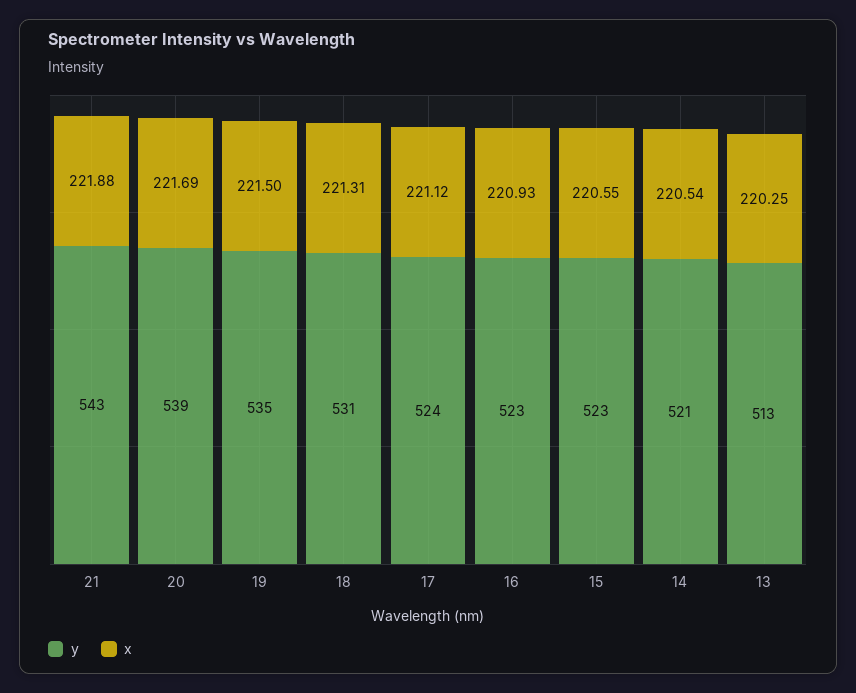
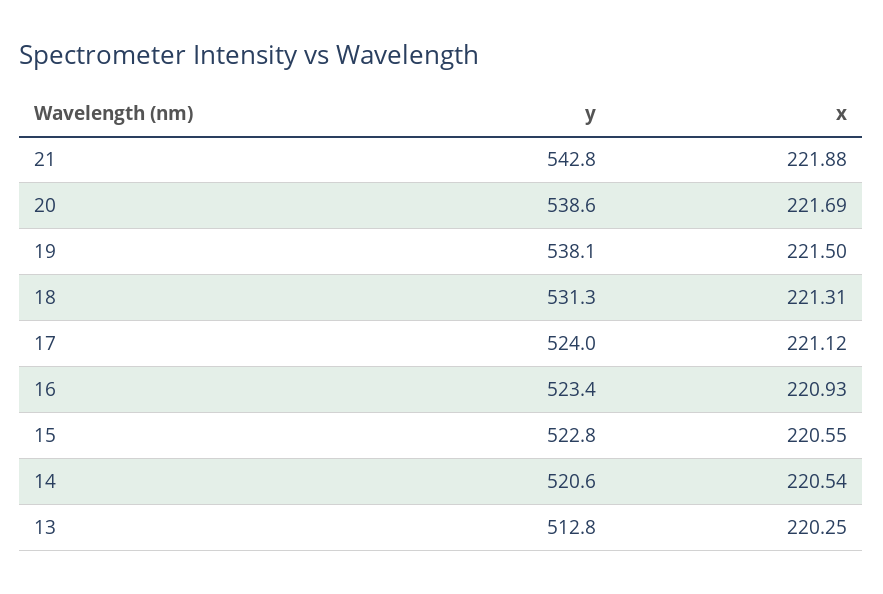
  {
    "y": {
      "21": 542.8,
      "20": 538.6,
-     "19": 535,
+     "19": 538.1,
      "18": 531.3,
      "17": 524,
      "16": 523.4,
      "15": 522.8,
      "14": 520.6,
      "13": 512.8
    },
    "x": {
      "21": 221.88,
      "20": 221.69,
      "19": 221.5,
      "18": 221.31,
      "17": 221.12,
      "16": 220.93,
      "15": 220.55,
      "14": 220.54,
      "13": 220.25
    }
  }

